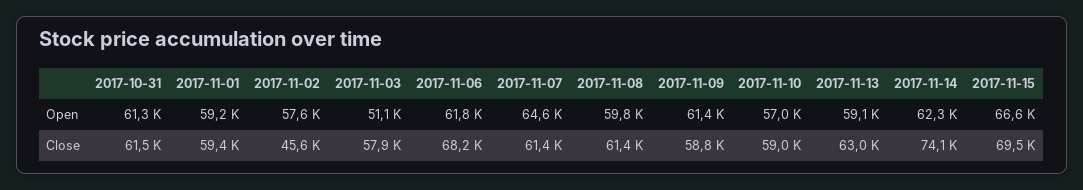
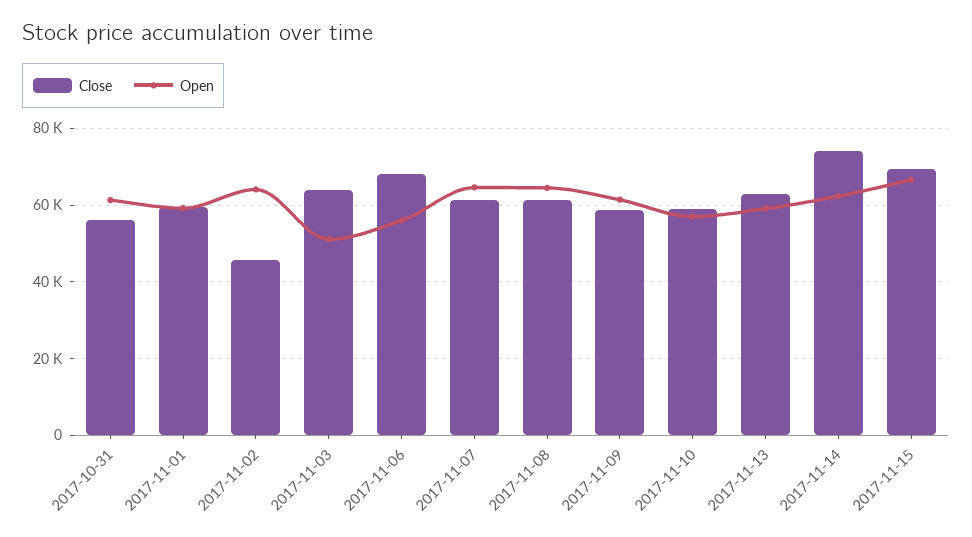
  {
    "Open": {
      "2017-10-31": 61300,
      "2017-11-01": 59200,
-     "2017-11-02": 57600,
+     "2017-11-02": 64000,
      "2017-11-03": 51100,
-     "2017-11-06": 61800,
+     "2017-11-06": 56000,
      "2017-11-07": 64600,
-     "2017-11-08": 59800,
+     "2017-11-08": 64000,
      "2017-11-09": 61400,
      "2017-11-10": 57000,
      "2017-11-13": 59100,
      "2017-11-14": 62300,
      "2017-11-15": 66600
    },
    "Close": {
-     "2017-10-31": 61500,
+     "2017-10-31": 56000,
      "2017-11-01": 59400,
      "2017-11-02": 45600,
-     "2017-11-03": 57900,
+     "2017-11-03": 64000,
      "2017-11-06": 68200,
      "2017-11-07": 61400,
      "2017-11-08": 61400,
      "2017-11-09": 58800,
      "2017-11-10": 59000,
      "2017-11-13": 63000,
      "2017-11-14": 74100,
      "2017-11-15": 69500
    }
  }

